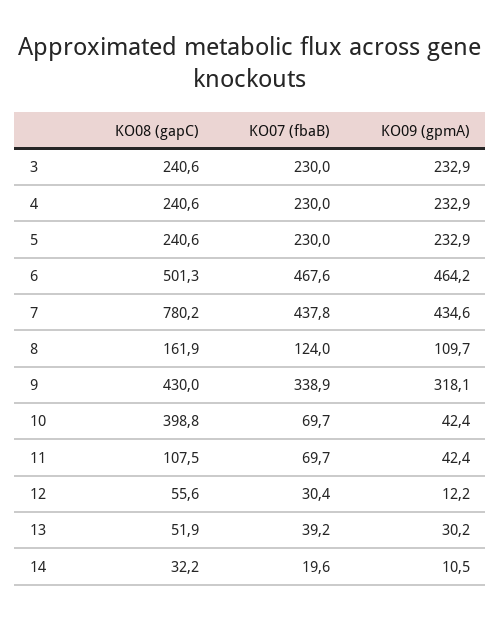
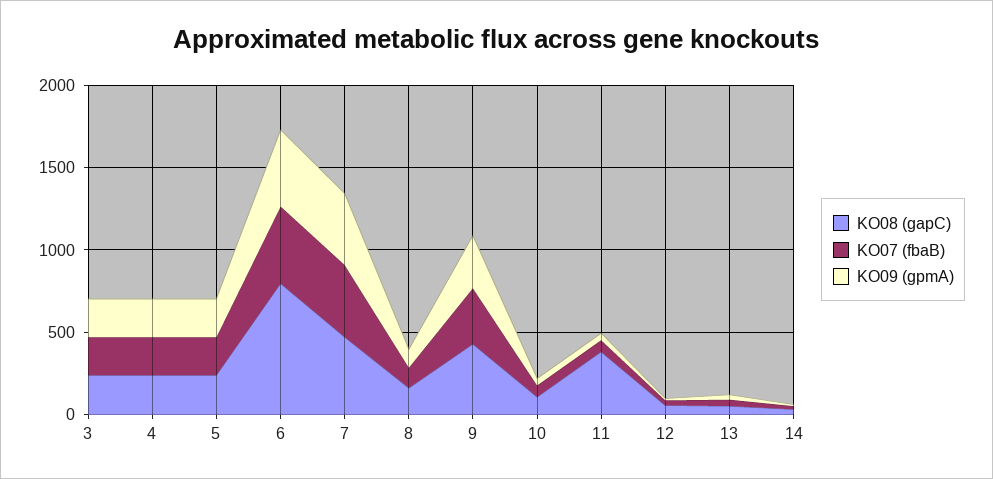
  {
    "KO08 (gapC)": {
      "3": 240.6,
      "4": 240.6,
      "5": 240.6,
-     "6": 501.3,
+     "6": 800,
-     "7": 780.2,
+     "7": 500,
      "8": 161.9,
      "9": 430,
-     "10": 398.8,
+     "10": 100,
-     "11": 107.5,
+     "11": 400,
      "12": 55.6,
      "13": 51.9,
      "14": 32.2
    },
    "KO07 (fbaB)": {
      "3": 230,
      "4": 230,
      "5": 230,
      "6": 467.6,
      "7": 437.8,
      "8": 124,
      "9": 338.9,
      "10": 69.7,
      "11": 69.7,
      "12": 30.4,
      "13": 39.2,
      "14": 19.6
    },
    "KO09 (gpmA)": {
      "3": 232.9,
      "4": 232.9,
      "5": 232.9,
      "6": 464.2,
      "7": 434.6,
      "8": 109.7,
      "9": 318.1,
      "10": 42.4,
      "11": 42.4,
      "12": 12.2,
      "13": 30.2,
      "14": 10.5
    }
  }

